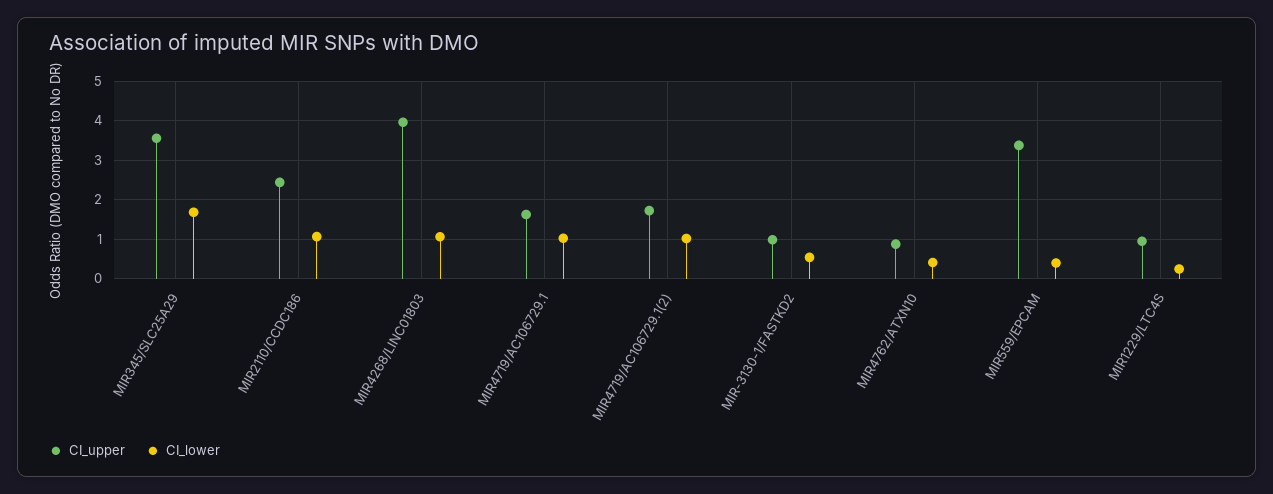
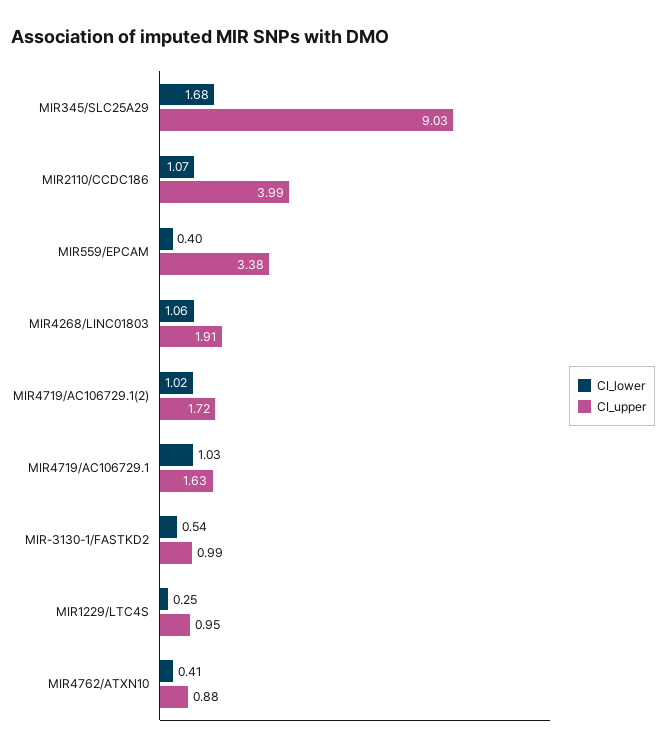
  {
    "CI_upper": {
-     "MIR345/SLC25A29": 3.6,
+     "MIR345/SLC25A29": 9.03,
-     "MIR2110/CCDC186": 2.4,
+     "MIR2110/CCDC186": 3.99,
-     "MIR4268/LINC01803": 4,
+     "MIR4268/LINC01803": 1.91,
      "MIR4719/AC106729.1": 1.63,
      "MIR4719/AC106729.1(2)": 1.72,
      "MIR-3130-1/FASTKD2": 0.99,
      "MIR4762/ATXN10": 0.88,
      "MIR559/EPCAM": 3.38,
      "MIR1229/LTC4S": 0.95
    },
    "CI_lower": {
      "MIR345/SLC25A29": 1.68,
      "MIR2110/CCDC186": 1.07,
      "MIR4268/LINC01803": 1.06,
      "MIR4719/AC106729.1": 1.03,
      "MIR4719/AC106729.1(2)": 1.02,
      "MIR-3130-1/FASTKD2": 0.54,
      "MIR4762/ATXN10": 0.41,
      "MIR559/EPCAM": 0.4,
      "MIR1229/LTC4S": 0.25
    }
  }

